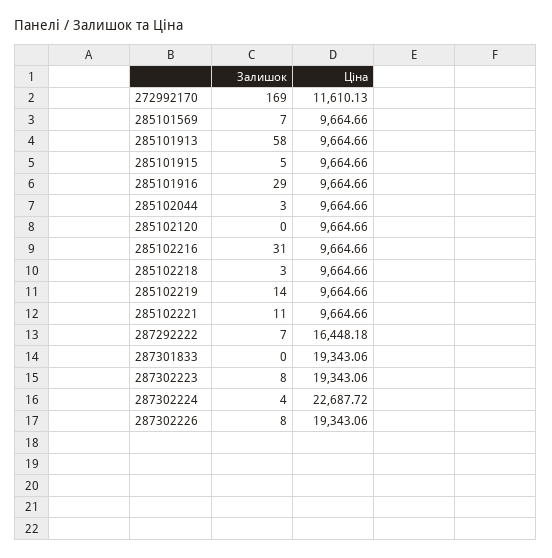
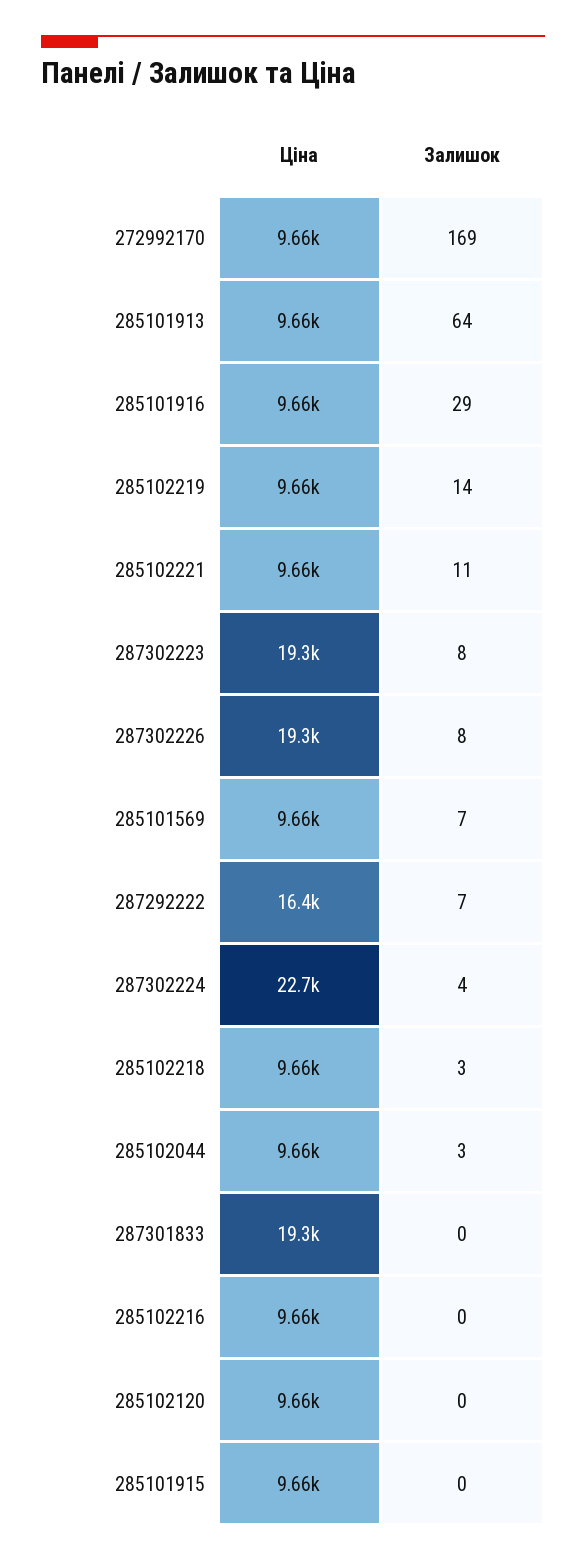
  {
    "Залишок": {
      "272992170": 169,
      "285101569": 7,
-     "285101913": 58,
+     "285101913": 64,
-     "285101915": 5,
+     "285101915": 0,
      "285101916": 29,
      "285102044": 3,
      "285102120": 0,
-     "285102216": 31,
+     "285102216": 0,
      "285102218": 3,
      "285102219": 14,
      "285102221": 11,
      "287292222": 7,
      "287301833": 0,
      "287302223": 8,
      "287302224": 4,
      "287302226": 8
    },
    "Ціна": {
-     "272992170": 11610.13,
+     "272992170": 9660,
      "285101569": 9664.66,
      "285101913": 9664.66,
      "285101915": 9664.66,
      "285101916": 9664.66,
      "285102044": 9664.66,
      "285102120": 9664.66,
      "285102216": 9664.66,
      "285102218": 9664.66,
      "285102219": 9664.66,
      "285102221": 9664.66,
      "287292222": 16448.18,
      "287301833": 19343.06,
      "287302223": 19343.06,
      "287302224": 22687.72,
      "287302226": 19343.06
    }
  }

